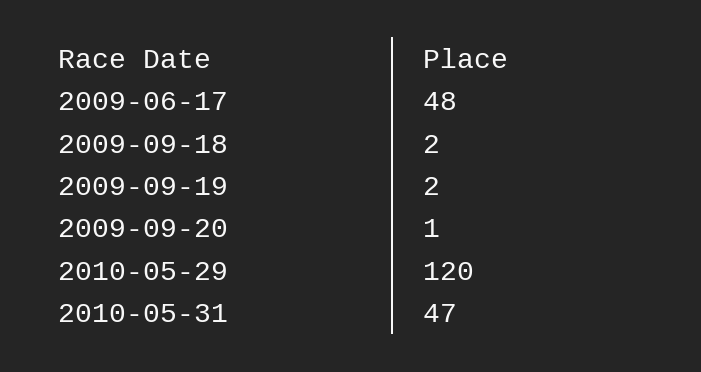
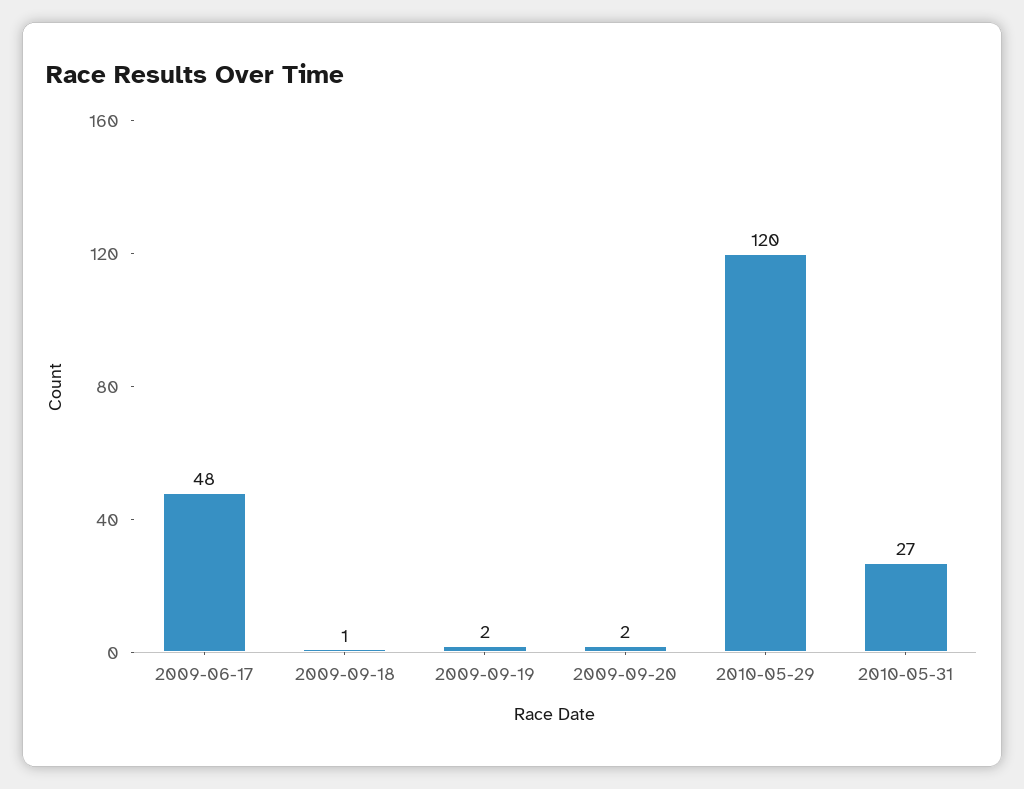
  {
    "2009-06-17": 48,
-   "2009-09-18": 2,
+   "2009-09-18": 1,
    "2009-09-19": 2,
-   "2009-09-20": 1,
+   "2009-09-20": 2,
    "2010-05-29": 120,
-   "2010-05-31": 47
+   "2010-05-31": 27
  }

